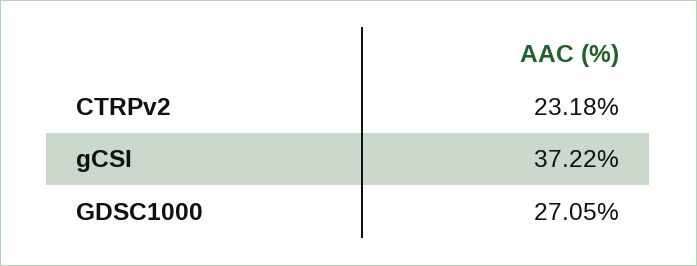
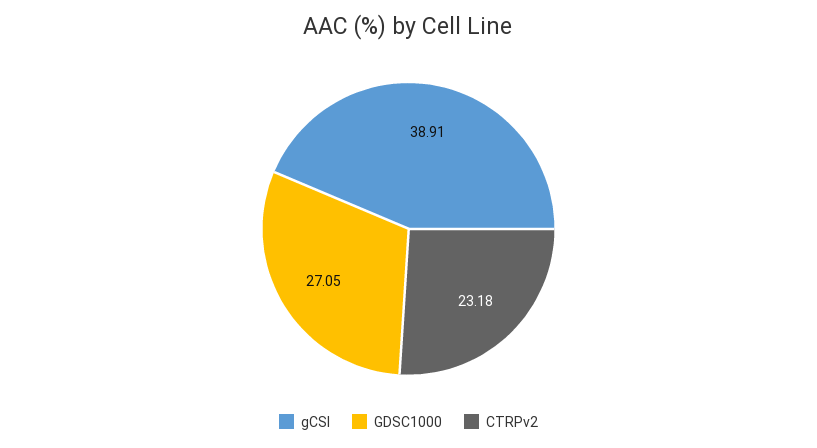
  {
    "CTRPv2": 23.18,
-   "gCSI": 37.22,
+   "gCSI": 38.91,
    "GDSC1000": 27.05
  }

